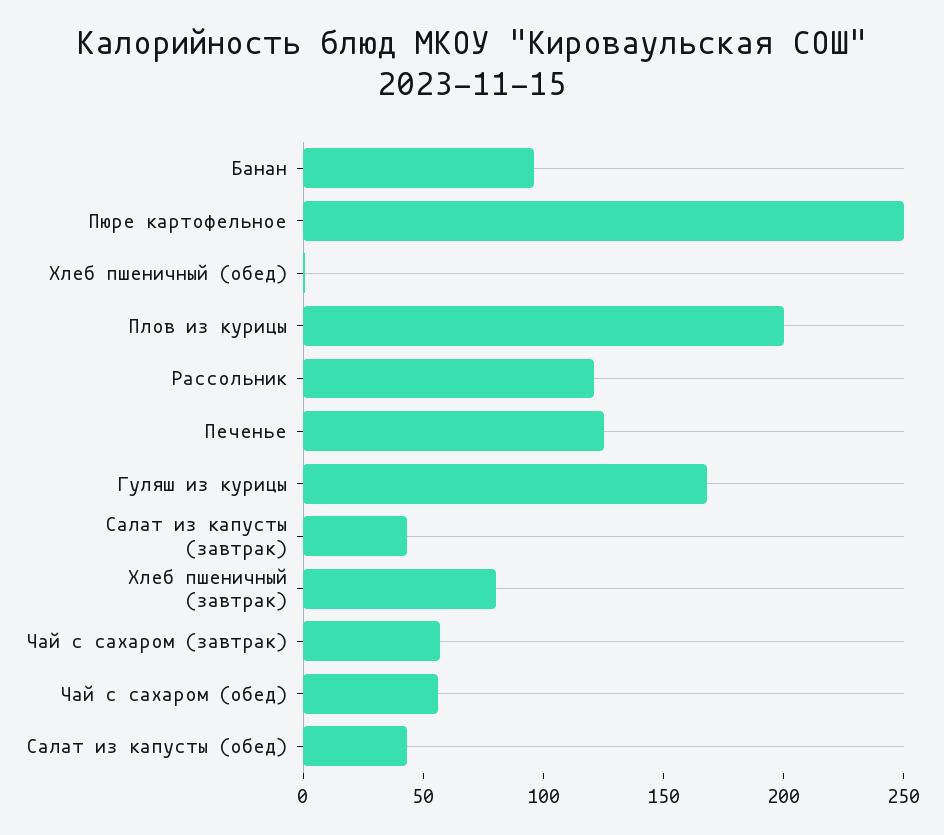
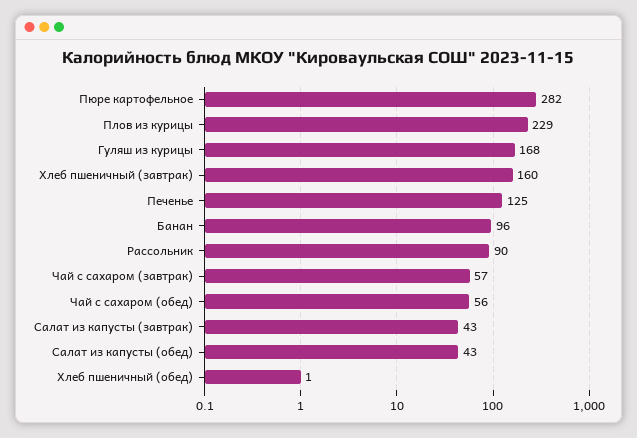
  {
    "Банан": 96,
-   "Пюре картофельное": 250,
+   "Пюре картофельное": 282,
    "Хлеб пшеничный (обед)": 1,
-   "Плов из курицы": 200,
+   "Плов из курицы": 229,
-   "Рассольник": 120,
+   "Рассольник": 90,
    "Печенье": 125,
    "Гуляш из курицы": 168,
    "Салат из капусты (завтрак)": 43,
-   "Хлеб пшеничный (завтрак)": 80,
+   "Хлеб пшеничный (завтрак)": 160,
    "Чай с сахаром (завтрак)": 57,
    "Чай с сахаром (обед)": 56,
    "Салат из капусты (обед)": 43
  }

